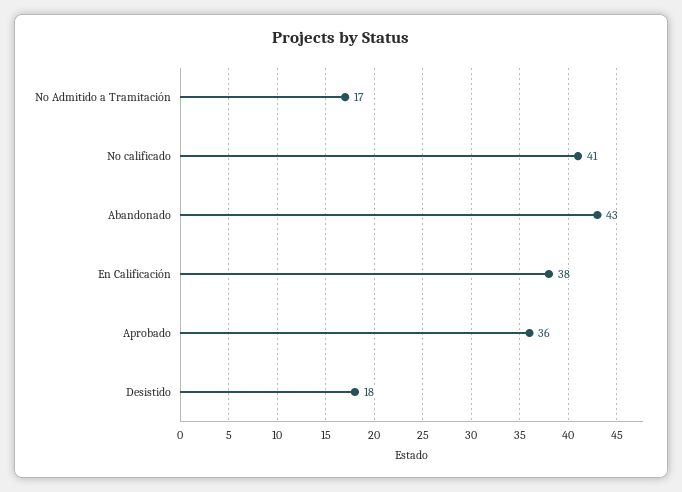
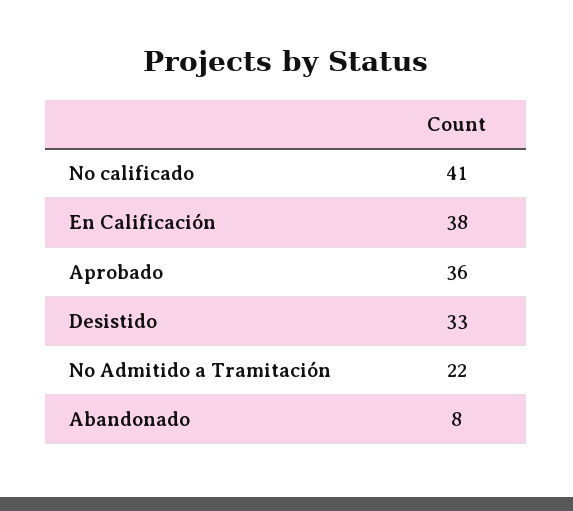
  {
-   "No Admitido a Tramitación": 17,
+   "No Admitido a Tramitación": 22,
    "No calificado": 41,
-   "Abandonado": 43,
+   "Abandonado": 8,
    "En Calificación": 38,
    "Aprobado": 36,
-   "Desistido": 18
+   "Desistido": 33
  }

